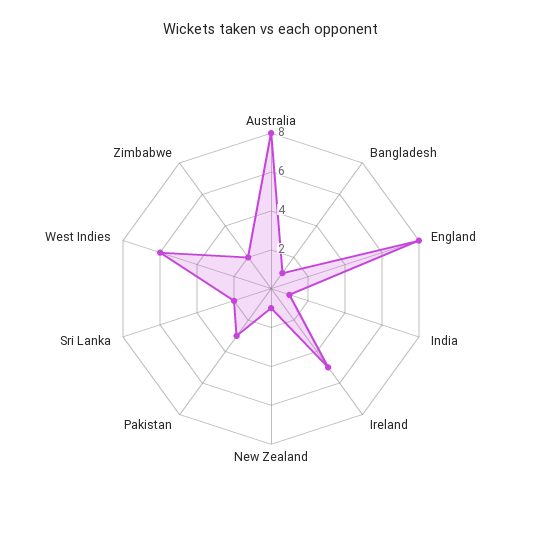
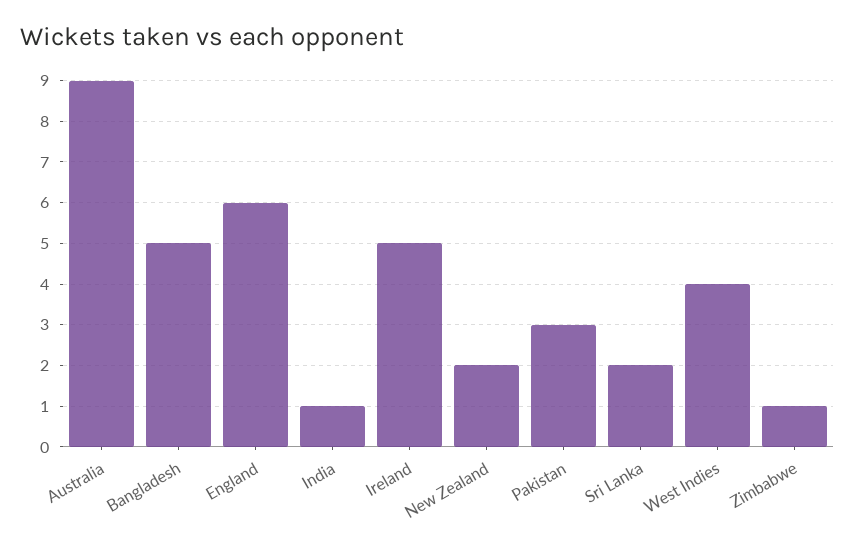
  {
-   "Australia": 8,
+   "Australia": 9,
-   "Bangladesh": 1,
+   "Bangladesh": 5,
-   "England": 8,
+   "England": 6,
    "India": 1,
    "Ireland": 5,
-   "New Zealand": 1,
+   "New Zealand": 2,
    "Pakistan": 3,
    "Sri Lanka": 2,
-   "West Indies": 6,
+   "West Indies": 4,
-   "Zimbabwe": 2
+   "Zimbabwe": 1
  }

